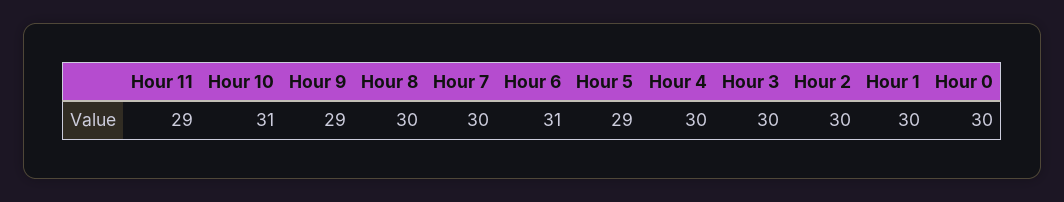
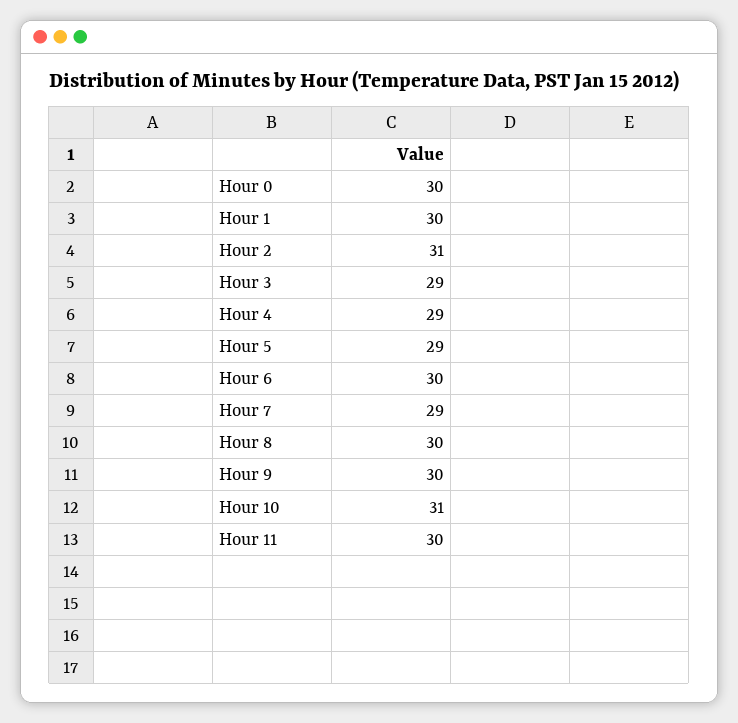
  {
-   "Hour 11": 29,
+   "Hour 11": 30,
    "Hour 10": 31,
-   "Hour 9": 29,
+   "Hour 9": 30,
    "Hour 8": 30,
-   "Hour 7": 30,
+   "Hour 7": 29,
-   "Hour 6": 31,
+   "Hour 6": 30,
    "Hour 5": 29,
-   "Hour 4": 30,
+   "Hour 4": 29,
-   "Hour 3": 30,
+   "Hour 3": 29,
-   "Hour 2": 30,
+   "Hour 2": 31,
    "Hour 1": 30,
    "Hour 0": 30
  }

